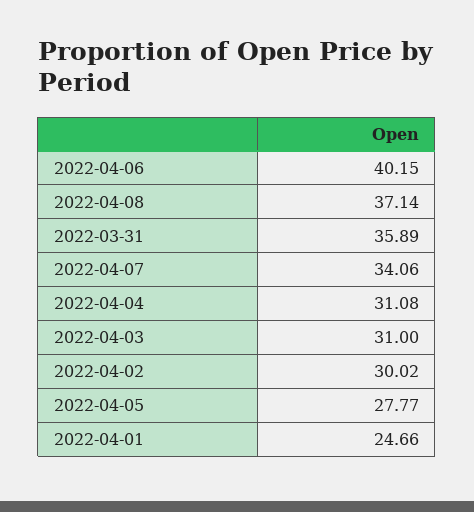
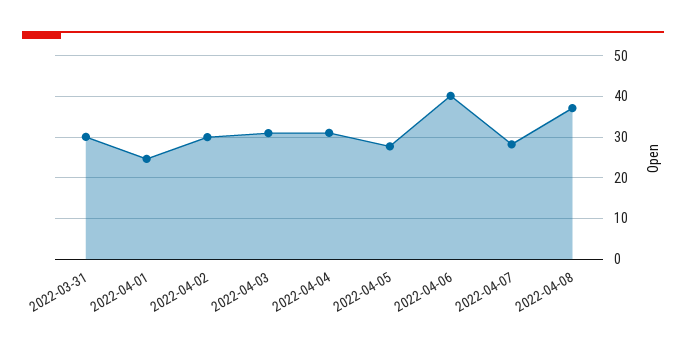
  {
    "2022-04-06": 40.15,
    "2022-04-08": 37.14,
-   "2022-03-31": 35.89,
+   "2022-03-31": 30,
-   "2022-04-07": 34.06,
+   "2022-04-07": 28,
    "2022-04-04": 31.08,
    "2022-04-03": 31,
    "2022-04-02": 30.02,
    "2022-04-05": 27.77,
    "2022-04-01": 24.66
  }

